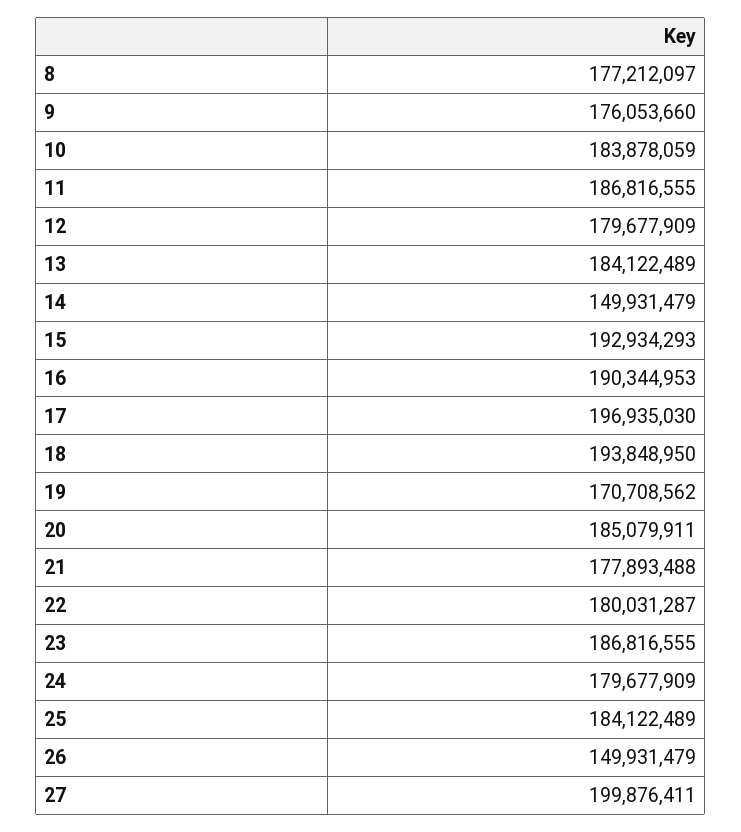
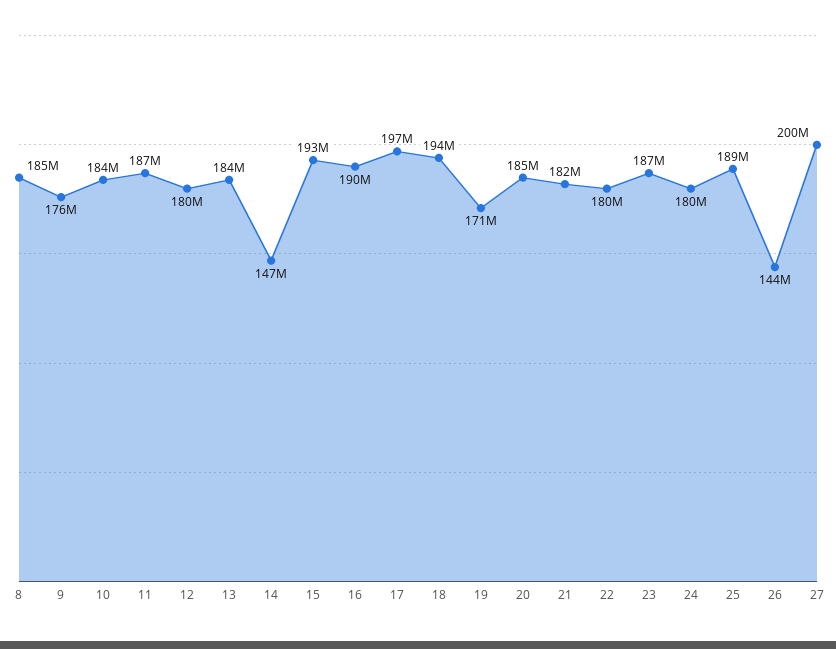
  {
-   "8": 177212097,
+   "8": 185000000,
    "9": 176053660,
    "10": 183878059,
    "11": 186816555,
    "12": 179677909,
    "13": 184122489,
-   "14": 149931479,
+   "14": 147000000,
    "15": 192934293,
    "16": 190344953,
    "17": 196935030,
    "18": 193848950,
    "19": 170708562,
    "20": 185079911,
-   "21": 177893488,
+   "21": 182000000,
    "22": 180031287,
    "23": 186816555,
    "24": 179677909,
-   "25": 184122489,
+   "25": 189000000,
-   "26": 149931479,
+   "26": 144000000,
    "27": 199876411
  }

